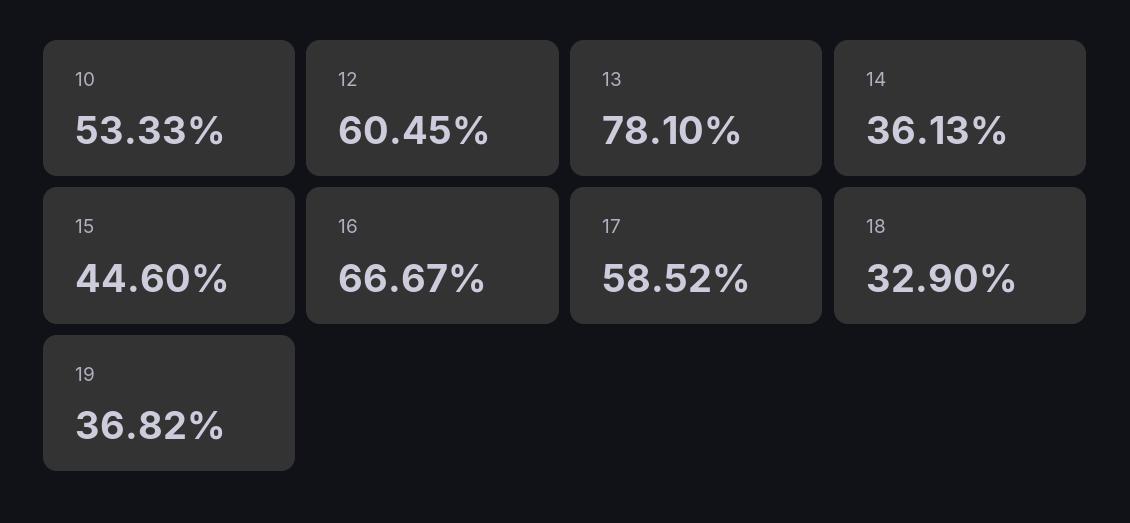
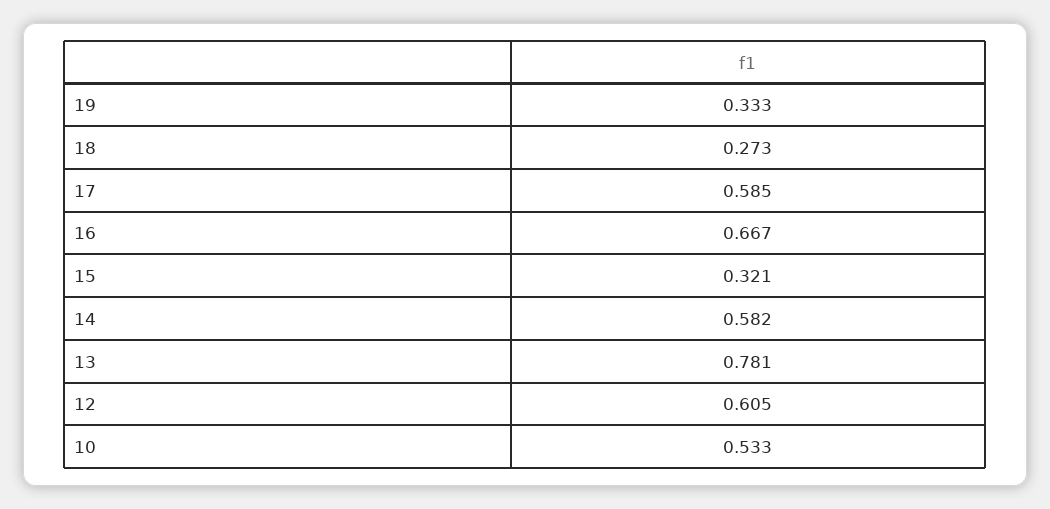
  {
    "10": 0.5333,
    "12": 0.6045,
    "13": 0.781,
-   "14": 0.3613,
+   "14": 0.582,
-   "15": 0.446,
+   "15": 0.321,
    "16": 0.6667,
    "17": 0.5852,
-   "18": 0.329,
+   "18": 0.273,
-   "19": 0.3682
+   "19": 0.333
  }

